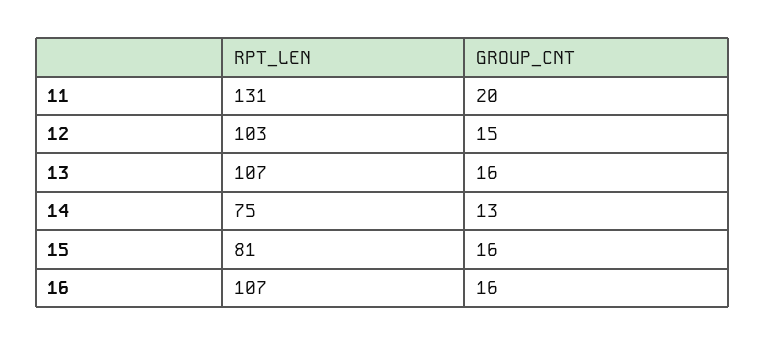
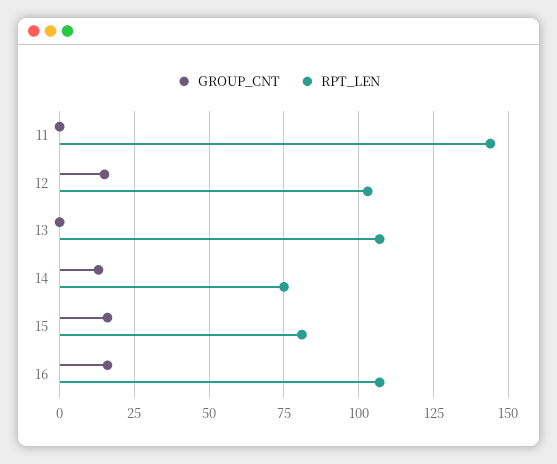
  {
    "RPT_LEN": {
-     "11": 131,
+     "11": 145,
      "12": 103,
      "13": 107,
      "14": 75,
      "15": 81,
      "16": 107
    },
    "GROUP_CNT": {
-     "11": 20,
+     "11": 0,
      "12": 15,
-     "13": 16,
+     "13": 0,
      "14": 13,
      "15": 16,
      "16": 16
    }
  }

